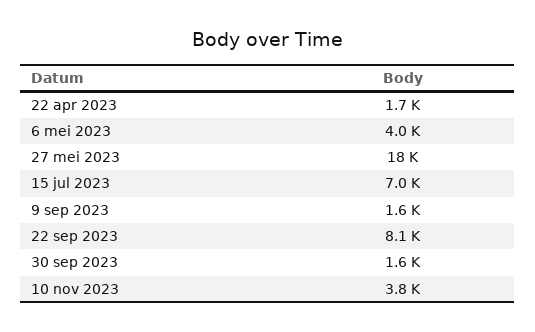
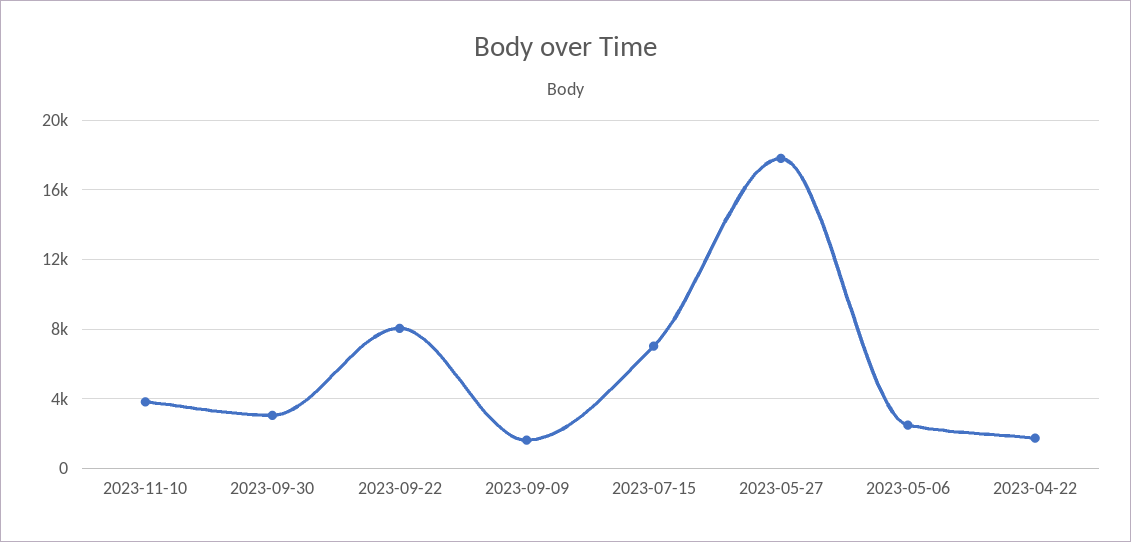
  {
    "22 apr 2023": 1700,
-   "6 mei 2023": 4000,
+   "6 mei 2023": 2500,
    "27 mei 2023": 18000,
    "15 jul 2023": 7000,
    "9 sep 2023": 1600,
    "22 sep 2023": 8100,
-   "30 sep 2023": 1600,
+   "30 sep 2023": 3000,
    "10 nov 2023": 3800
  }

